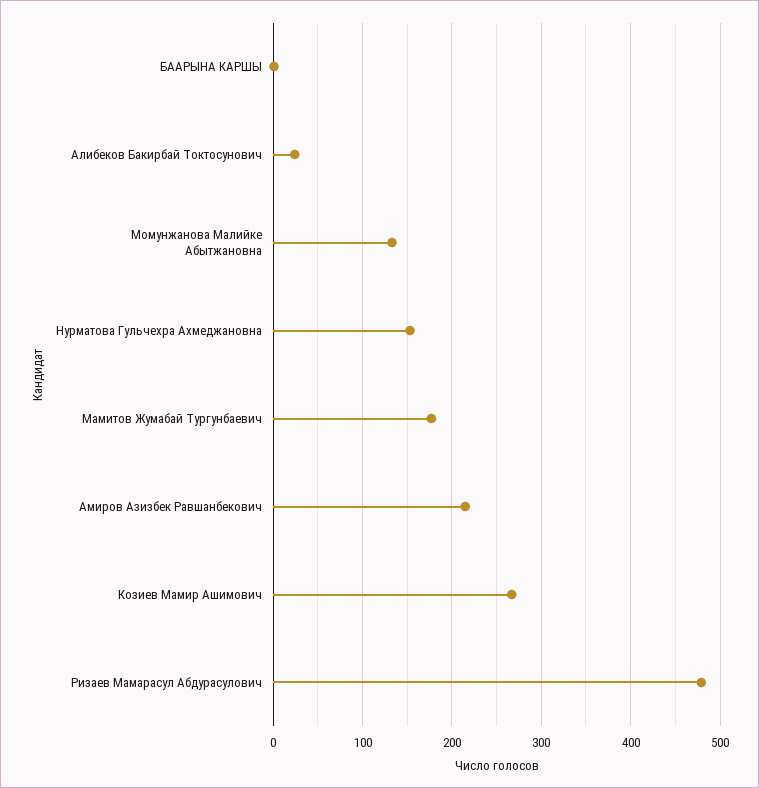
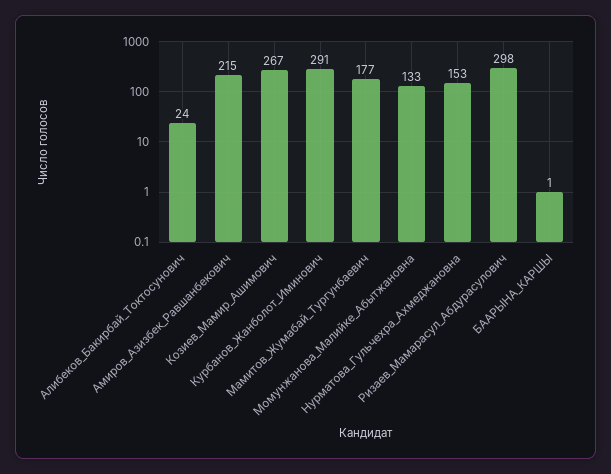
  {
    "БААРЫНА КАРШЫ": 1,
    "Алибеков Бакирбай Токтосунович": 24,
    "Момунжанова Малийке Абытжановна": 133,
    "Нурматова Гульчехра Ахмеджановна": 153,
    "Мамитов Жумабай Тургунбаевич": 177,
    "Амиров Азизбек Равшанбекович": 215,
    "Козиев Мамир Ашимович": 267,
-   "Ризаев Мамарасул Абдурасулович": 480
+   "Ризаев Мамарасул Абдурасулович": 298,
+   "Курбанов_Жанболот_Иминович": 291
  }

